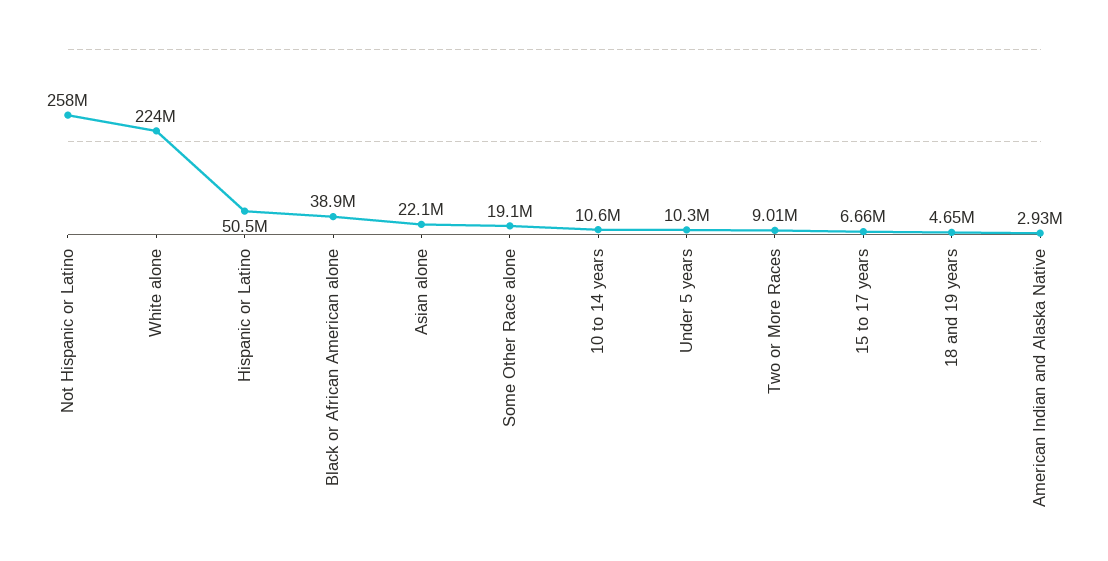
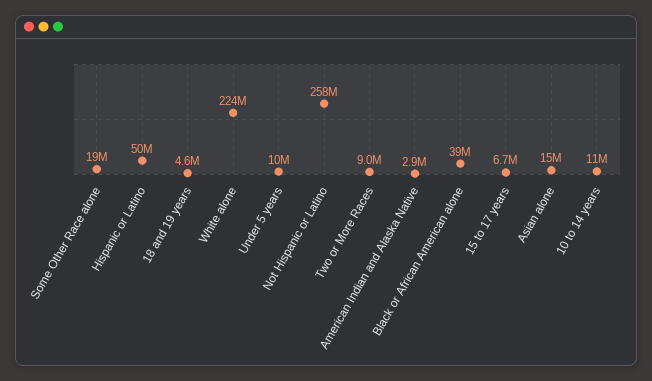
  {
    "Not Hispanic or Latino": 258000000,
    "White alone": 224000000,
    "Hispanic or Latino": 50500000,
    "Black or African American alone": 38900000,
-   "Asian alone": 22100000,
+   "Asian alone": 15000000,
    "Some Other Race alone": 19100000,
    "10 to 14 years": 10600000,
    "Under 5 years": 10300000,
    "Two or More Races": 9010000,
    "15 to 17 years": 6660000,
    "18 and 19 years": 4650000,
    "American Indian and Alaska Native": 2930000
  }

